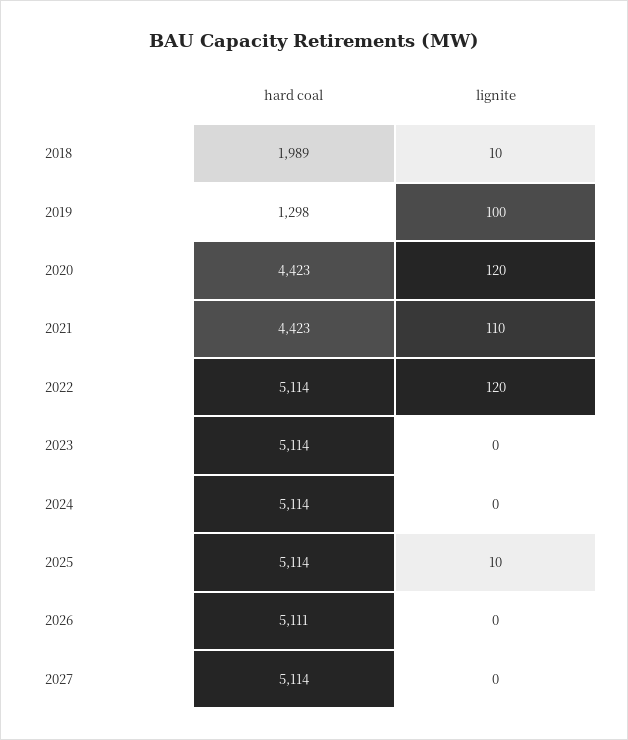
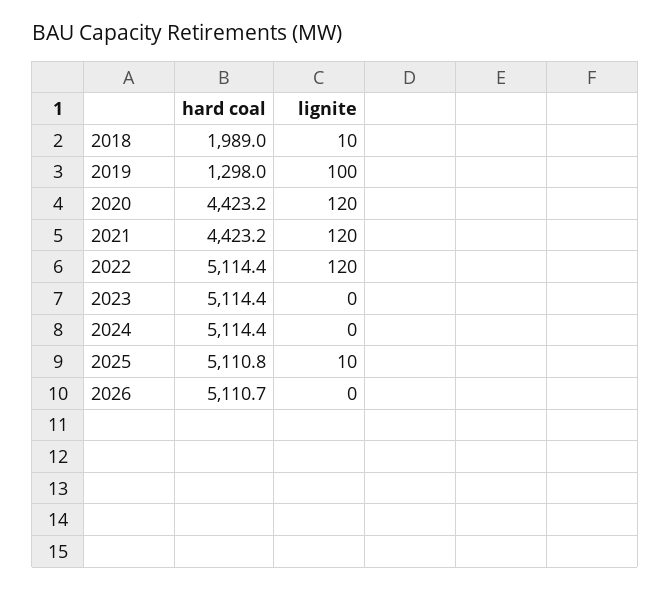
  {
    "hard coal": {
      "2018": 1989,
      "2019": 1298,
      "2020": 4423.2,
      "2021": 4423.2,
      "2022": 5114.4,
      "2023": 5114.4,
      "2024": 5114.4,
-     "2025": 5114,
+     "2025": 5110.8,
-     "2026": 5110.7,
+     "2026": 5110.7
-     "2027": 5114
    },
    "lignite": {
      "2018": 10,
      "2019": 100,
      "2020": 120,
-     "2021": 110,
+     "2021": 120,
      "2022": 120,
      "2023": 0,
      "2024": 0,
      "2025": 10,
-     "2026": 0,
+     "2026": 0
-     "2027": 0
    }
  }

